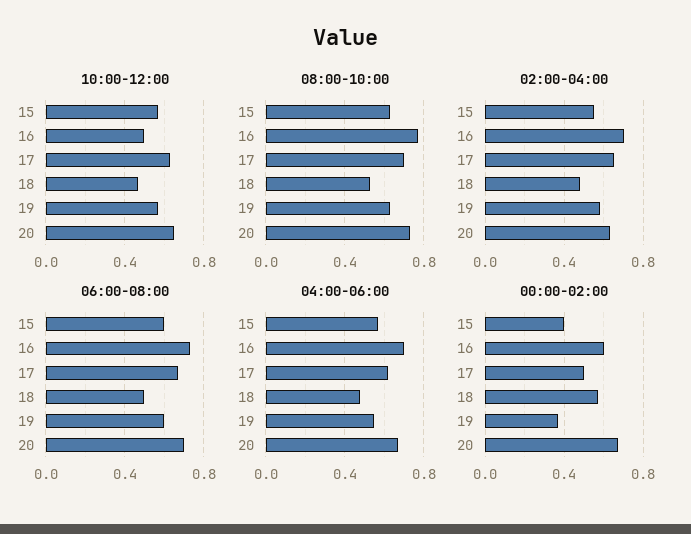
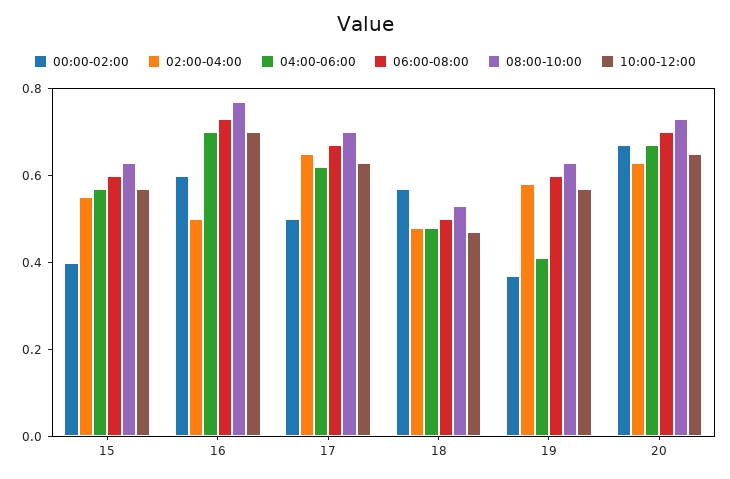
  {
    "10:00-12:00": {
      "15": 0.55,
-     "16": 0.5,
+     "16": 0.7,
      "17": 0.65,
      "18": 0.45,
      "19": 0.55,
      "20": 0.65
    },
    "08:00-10:00": {
      "15": 0.65,
      "16": 0.75,
      "17": 0.7,
      "18": 0.55,
      "19": 0.65,
      "20": 0.75
    },
    "02:00-04:00": {
      "15": 0.55,
-     "16": 0.7,
+     "16": 0.5,
      "17": 0.65,
      "18": 0.5,
      "19": 0.6,
      "20": 0.65
    },
    "06:00-08:00": {
      "15": 0.6,
      "16": 0.75,
      "17": 0.65,
      "18": 0.5,
      "19": 0.6,
      "20": 0.7
    },
    "04:00-06:00": {
      "15": 0.55,
      "16": 0.7,
      "17": 0.6,
      "18": 0.5,
-     "19": 0.55,
+     "19": 0.4,
      "20": 0.65
    },
    "00:00-02:00": {
      "15": 0.4,
      "16": 0.6,
      "17": 0.5,
      "18": 0.55,
      "19": 0.35,
      "20": 0.65
    }
  }

